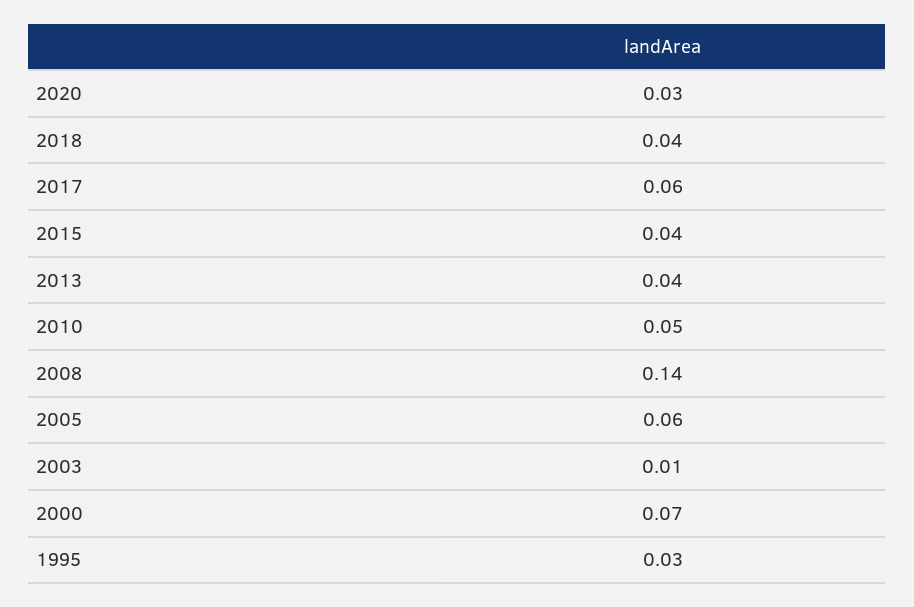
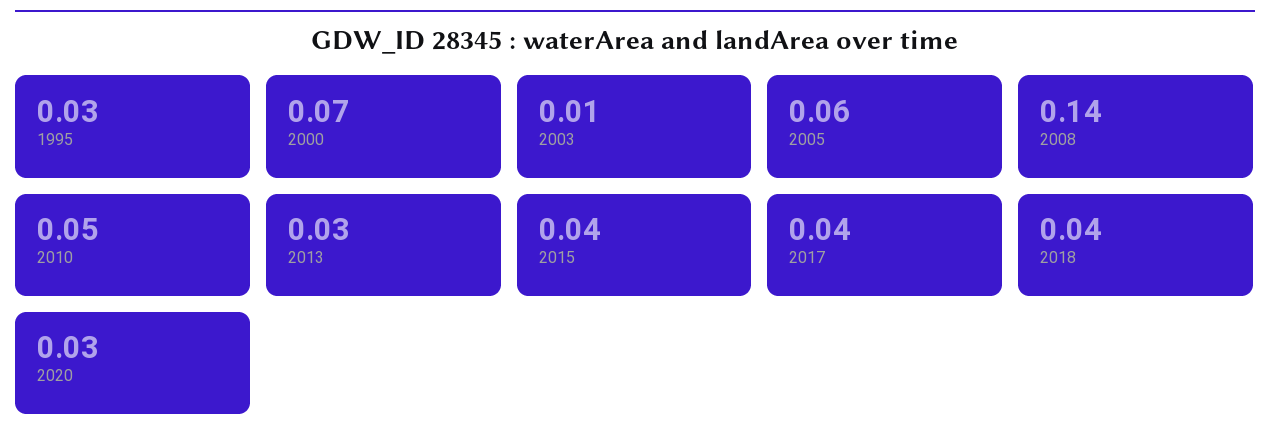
  {
    "2020": 0.03,
    "2018": 0.04,
-   "2017": 0.06,
+   "2017": 0.04,
    "2015": 0.04,
-   "2013": 0.04,
+   "2013": 0.03,
    "2010": 0.05,
    "2008": 0.14,
    "2005": 0.06,
    "2003": 0.01,
    "2000": 0.07,
    "1995": 0.03
  }

